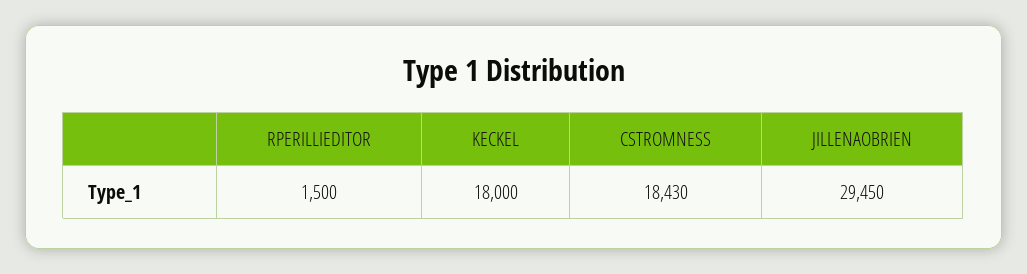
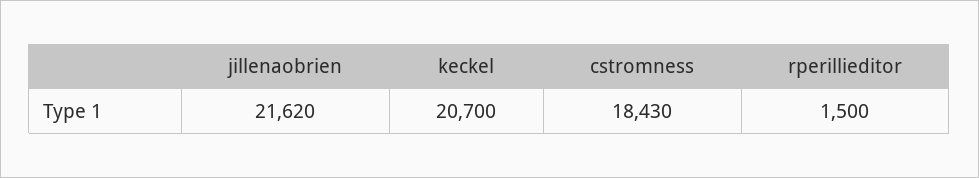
  {
    "RPERILLIEDITOR": 1500,
-   "KECKEL": 18000,
+   "KECKEL": 20700,
    "CSTROMNESS": 18430,
-   "JILLENAOBRIEN": 29450
+   "JILLENAOBRIEN": 21620
  }

